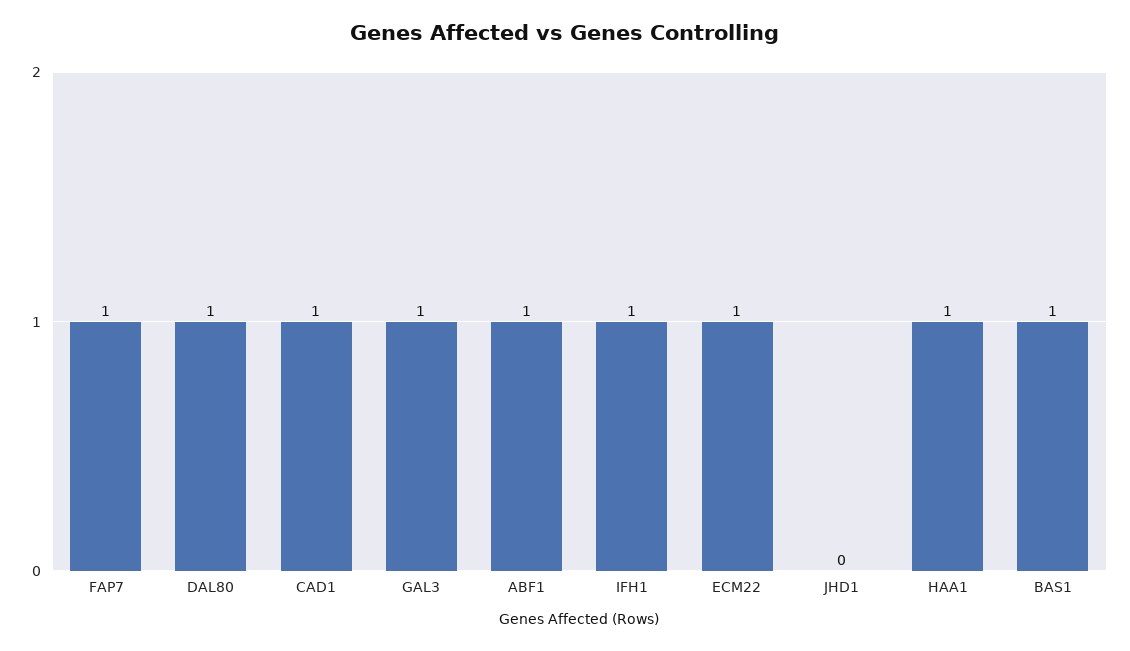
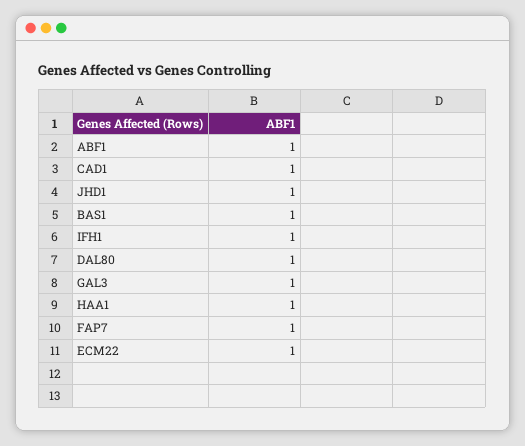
  {
    "FAP7": 1,
    "DAL80": 1,
    "CAD1": 1,
    "GAL3": 1,
    "ABF1": 1,
    "IFH1": 1,
    "ECM22": 1,
-   "JHD1": 0,
+   "JHD1": 1,
    "HAA1": 1,
    "BAS1": 1
  }

